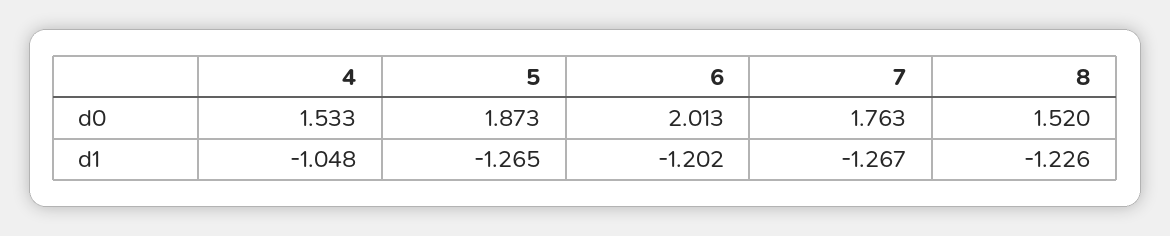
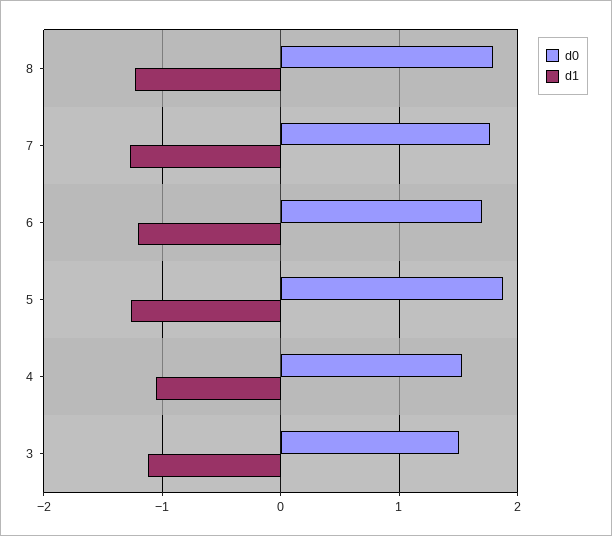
  {
    "d0": {
      "4": 1.533,
      "5": 1.873,
-     "6": 2.013,
+     "6": 1.7,
      "7": 1.763,
-     "8": 1.52
+     "8": 1.8,
+     "3": 1.5
    },
    "d1": {
      "4": -1.048,
      "5": -1.265,
      "6": -1.202,
      "7": -1.267,
-     "8": -1.226
+     "8": -1.226,
+     "3": -1.1
    }
  }

